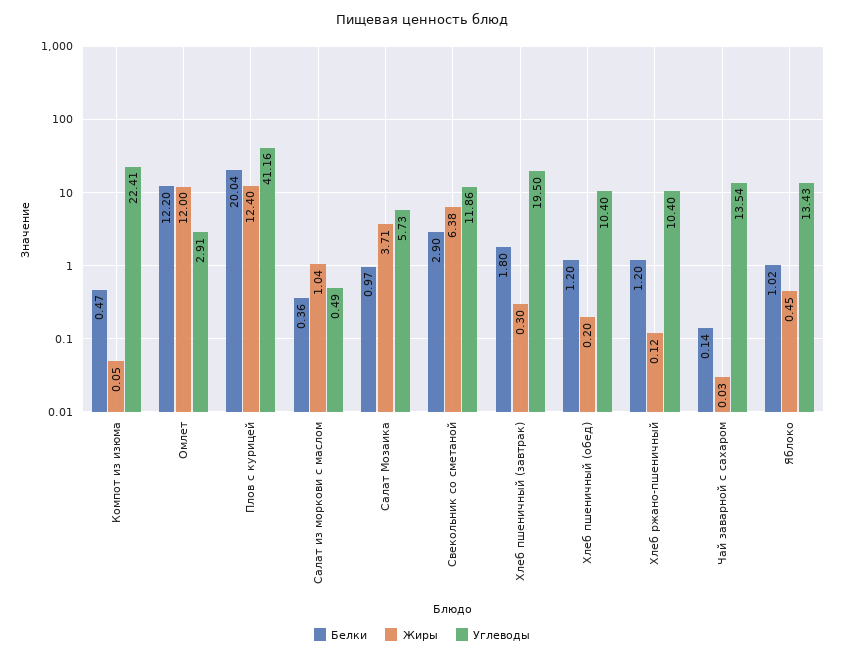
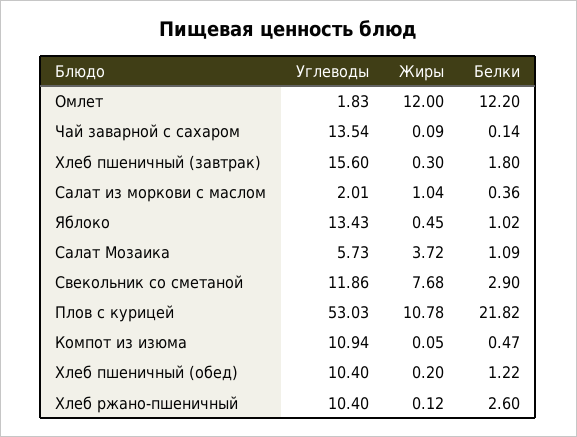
  {
    "Белки": {
      "Компот из изюма": 0.47,
      "Омлет": 12.2,
-     "Плов с курицей": 20.04,
+     "Плов с курицей": 21.82,
      "Салат из моркови с маслом": 0.36,
-     "Салат Мозаика": 0.97,
+     "Салат Мозаика": 1.09,
      "Свекольник со сметаной": 2.9,
      "Хлеб пшеничный (завтрак)": 1.8,
-     "Хлеб пшеничный (обед)": 1.2,
+     "Хлеб пшеничный (обед)": 1.22,
-     "Хлеб ржано-пшеничный": 1.2,
+     "Хлеб ржано-пшеничный": 2.6,
      "Чай заварной с сахаром": 0.14,
      "Яблоко": 1.02
    },
    "Жиры": {
      "Компот из изюма": 0.05,
      "Омлет": 12,
-     "Плов с курицей": 12.4,
+     "Плов с курицей": 10.78,
      "Салат из моркови с маслом": 1.04,
-     "Салат Мозаика": 3.71,
+     "Салат Мозаика": 3.72,
-     "Свекольник со сметаной": 6.38,
+     "Свекольник со сметаной": 7.68,
      "Хлеб пшеничный (завтрак)": 0.3,
      "Хлеб пшеничный (обед)": 0.2,
      "Хлеб ржано-пшеничный": 0.12,
-     "Чай заварной с сахаром": 0.03,
+     "Чай заварной с сахаром": 0.09,
      "Яблоко": 0.45
    },
    "Углеводы": {
-     "Компот из изюма": 22.41,
+     "Компот из изюма": 10.94,
-     "Омлет": 2.91,
+     "Омлет": 1.83,
-     "Плов с курицей": 41.16,
+     "Плов с курицей": 53.03,
-     "Салат из моркови с маслом": 0.49,
+     "Салат из моркови с маслом": 2.01,
      "Салат Мозаика": 5.73,
      "Свекольник со сметаной": 11.86,
-     "Хлеб пшеничный (завтрак)": 19.5,
+     "Хлеб пшеничный (завтрак)": 15.6,
      "Хлеб пшеничный (обед)": 10.4,
      "Хлеб ржано-пшеничный": 10.4,
      "Чай заварной с сахаром": 13.54,
      "Яблоко": 13.43
    }
  }

